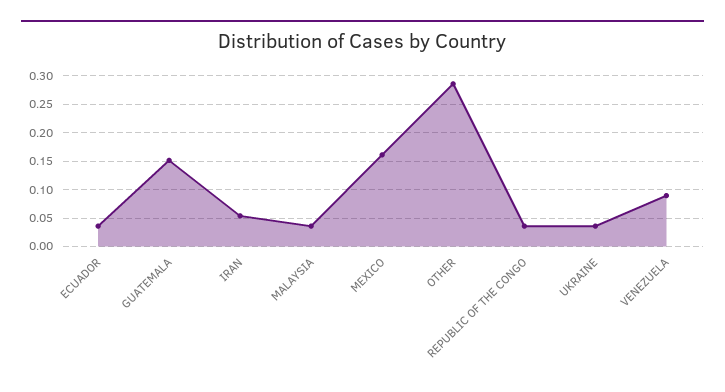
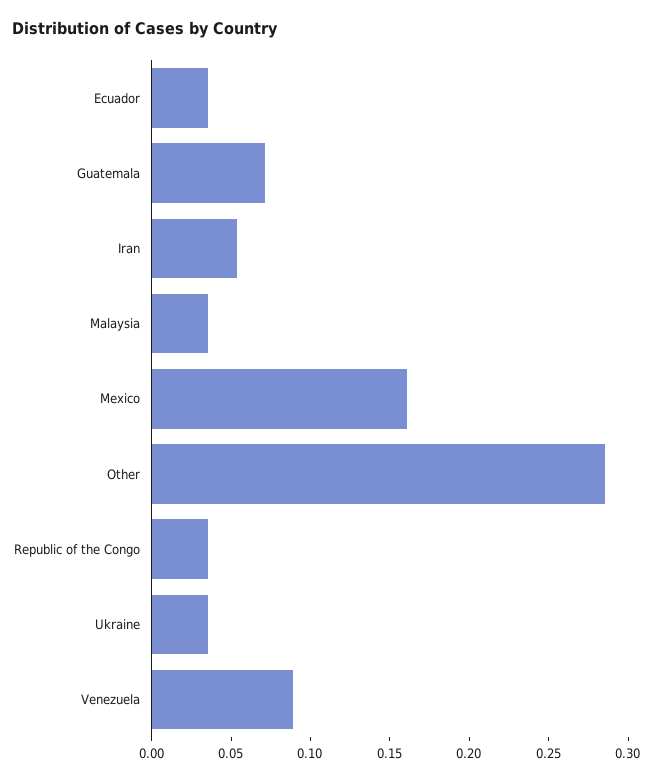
  {
    "ECUADOR": 0.04,
-   "GUATEMALA": 0.15,
+   "GUATEMALA": 0.07,
    "IRAN": 0.05,
    "MALAYSIA": 0.04,
    "MEXICO": 0.16,
    "OTHER": 0.29,
    "REPUBLIC OF THE CONGO": 0.04,
    "UKRAINE": 0.04,
    "VENEZUELA": 0.09
  }

